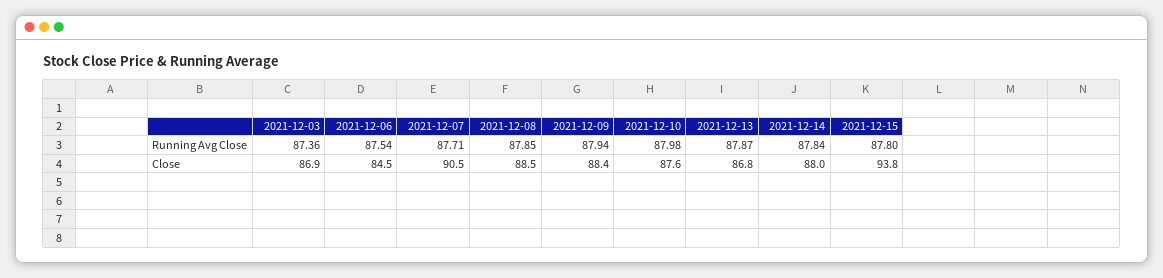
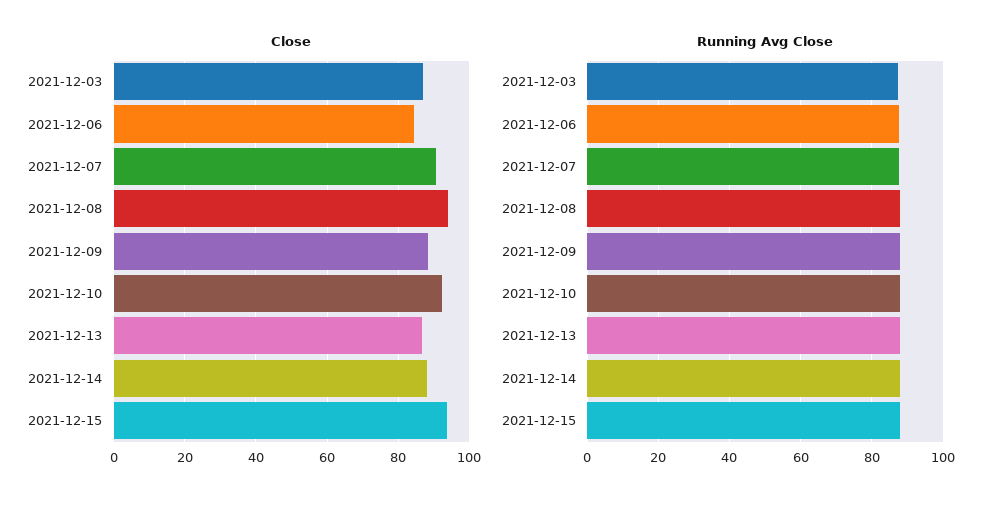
  {
    "Running Avg Close": {
      "2021-12-03": 87.36,
      "2021-12-06": 87.54,
      "2021-12-07": 87.71,
      "2021-12-08": 87.85,
      "2021-12-09": 87.94,
      "2021-12-10": 87.98,
      "2021-12-13": 87.87,
      "2021-12-14": 87.84,
      "2021-12-15": 87.8
    },
    "Close": {
      "2021-12-03": 86.9,
      "2021-12-06": 84.5,
      "2021-12-07": 90.5,
-     "2021-12-08": 88.5,
+     "2021-12-08": 94,
      "2021-12-09": 88.4,
-     "2021-12-10": 87.6,
+     "2021-12-10": 92,
      "2021-12-13": 86.8,
      "2021-12-14": 88,
      "2021-12-15": 93.8
    }
  }

